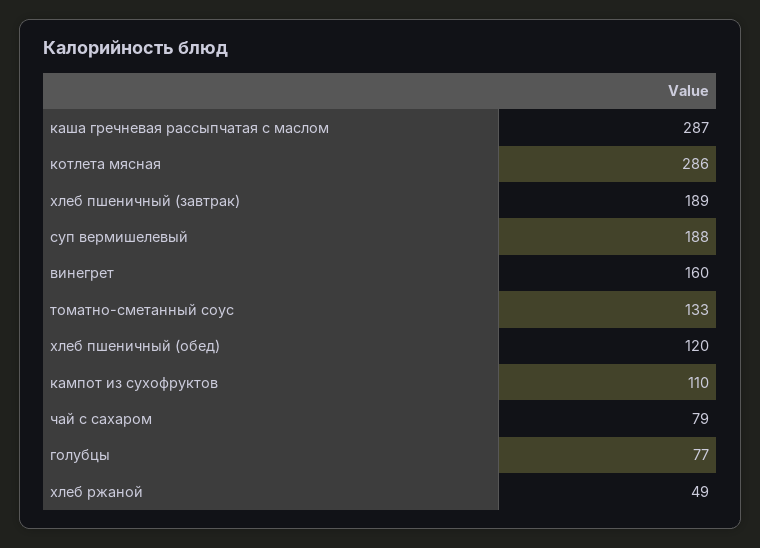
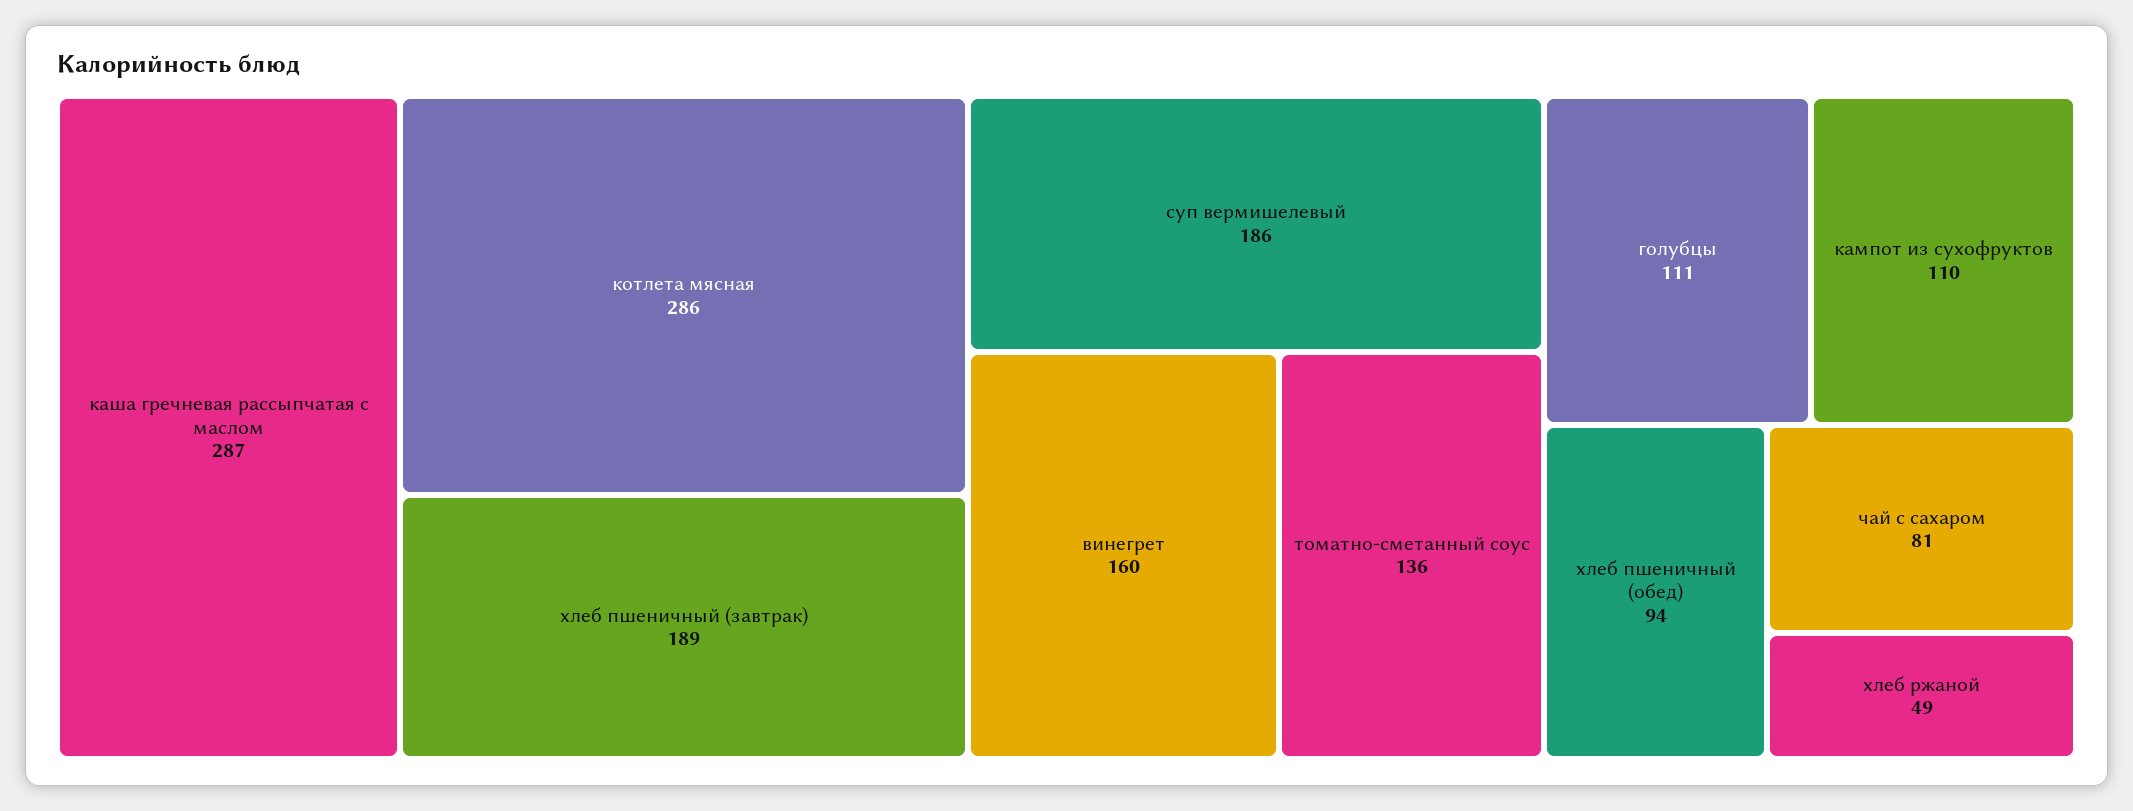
  {
    "каша гречневая рассыпчатая с маслом": 287,
    "котлета мясная": 286,
    "хлеб пшеничный (завтрак)": 189,
-   "суп вермишелевый": 188,
+   "суп вермишелевый": 186,
    "винегрет": 160,
-   "томатно-сметанный соус": 133,
+   "томатно-сметанный соус": 136,
-   "хлеб пшеничный (обед)": 120,
+   "хлеб пшеничный (обед)": 94,
    "кампот из сухофруктов": 110,
-   "чай с сахаром": 79,
+   "чай с сахаром": 81,
-   "голубцы": 77,
+   "голубцы": 111,
    "хлеб ржаной": 49
  }

